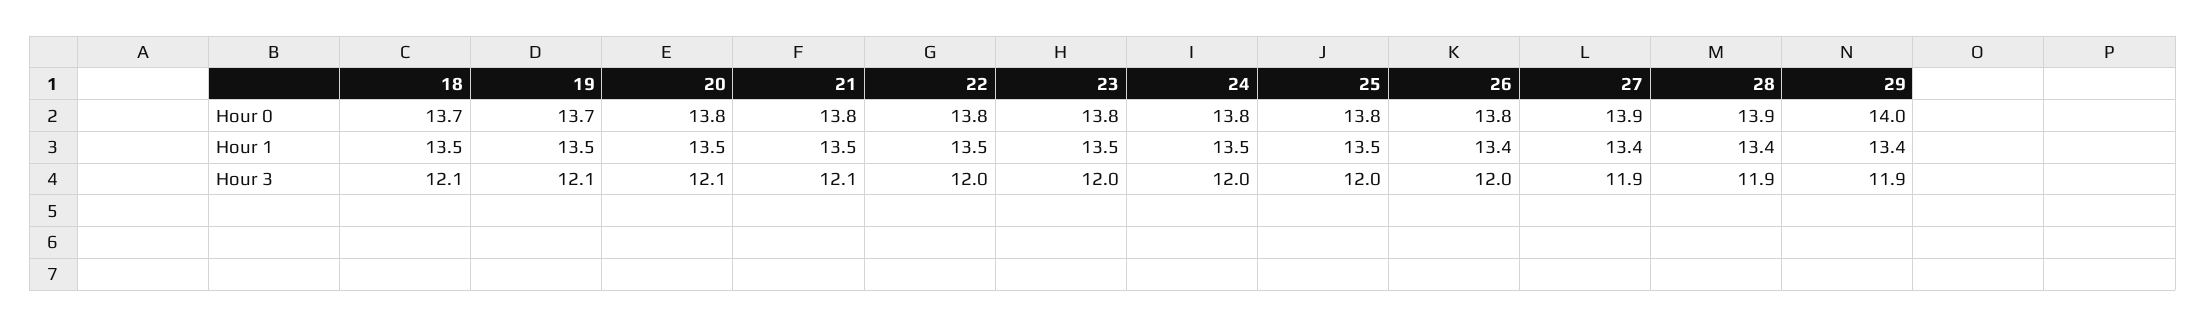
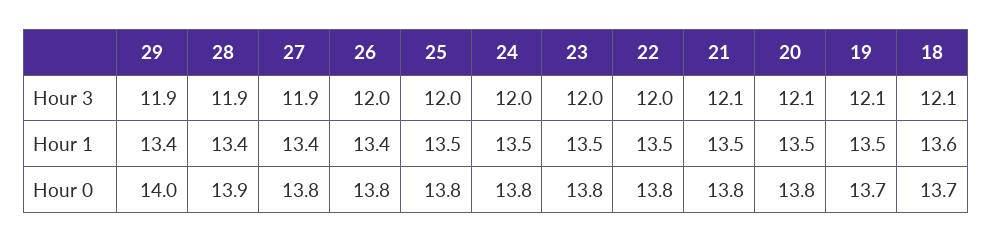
  {
    "18": {
      "Hour 0": 13.7,
-     "Hour 1": 13.5,
+     "Hour 1": 13.6,
      "Hour 3": 12.1
    },
    "19": {
      "Hour 0": 13.7,
      "Hour 1": 13.5,
      "Hour 3": 12.1
    },
    "20": {
      "Hour 0": 13.8,
      "Hour 1": 13.5,
      "Hour 3": 12.1
    },
    "21": {
      "Hour 0": 13.8,
      "Hour 1": 13.5,
      "Hour 3": 12.1
    },
    "22": {
      "Hour 0": 13.8,
      "Hour 1": 13.5,
      "Hour 3": 12
    },
    "23": {
      "Hour 0": 13.8,
      "Hour 1": 13.5,
      "Hour 3": 12
    },
    "24": {
      "Hour 0": 13.8,
      "Hour 1": 13.5,
      "Hour 3": 12
    },
    "25": {
      "Hour 0": 13.8,
      "Hour 1": 13.5,
      "Hour 3": 12
    },
    "26": {
      "Hour 0": 13.8,
      "Hour 1": 13.4,
      "Hour 3": 12
    },
    "27": {
-     "Hour 0": 13.9,
+     "Hour 0": 13.8,
      "Hour 1": 13.4,
      "Hour 3": 11.9
    },
    "28": {
      "Hour 0": 13.9,
      "Hour 1": 13.4,
      "Hour 3": 11.9
    },
    "29": {
      "Hour 0": 14,
      "Hour 1": 13.4,
      "Hour 3": 11.9
    }
  }

